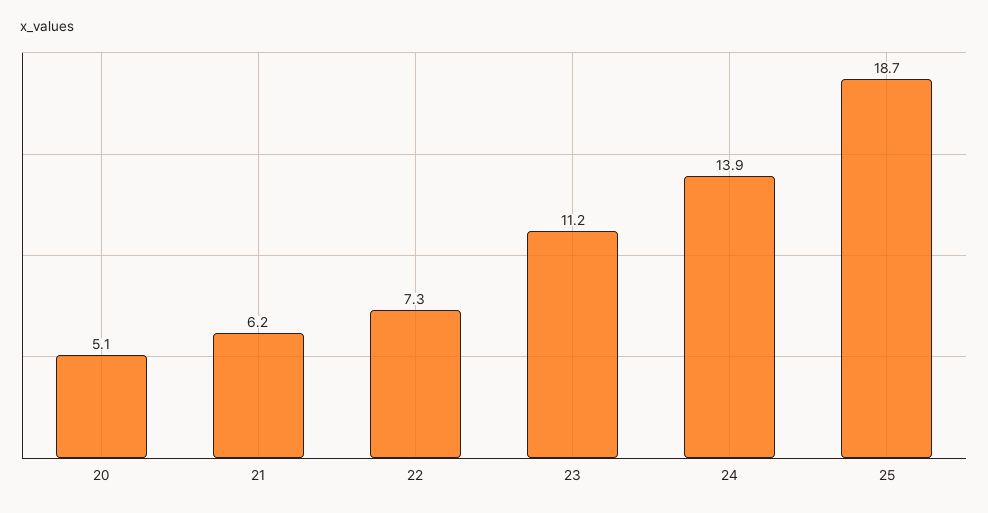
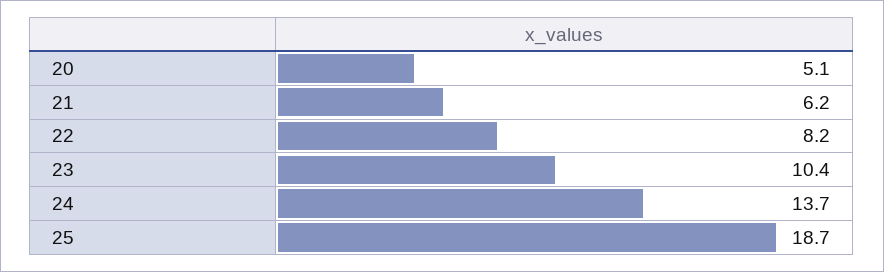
  {
    "20": 5.1,
    "21": 6.2,
-   "22": 7.3,
+   "22": 8.2,
-   "23": 11.2,
+   "23": 10.4,
-   "24": 13.9,
+   "24": 13.7,
    "25": 18.7
  }

